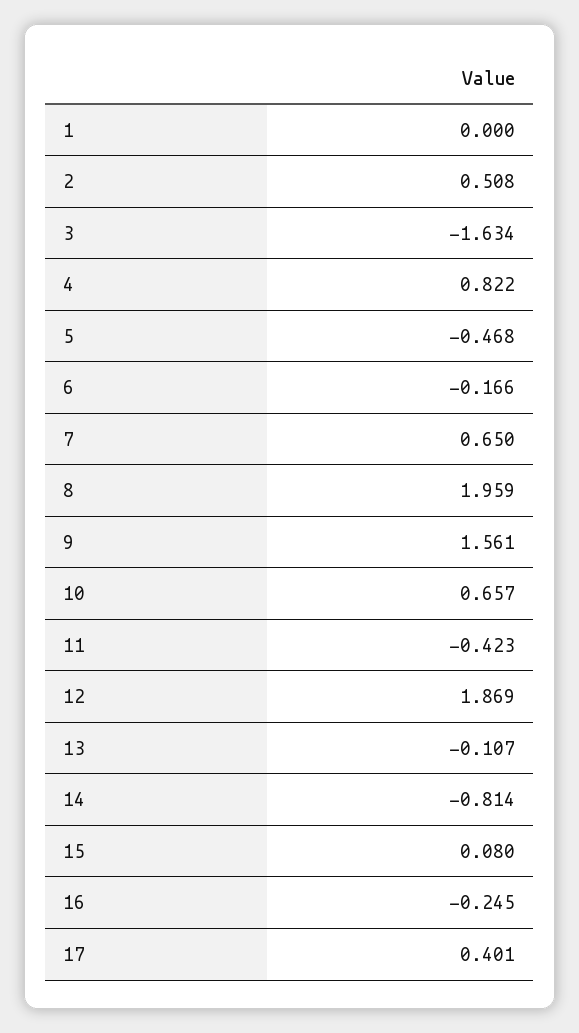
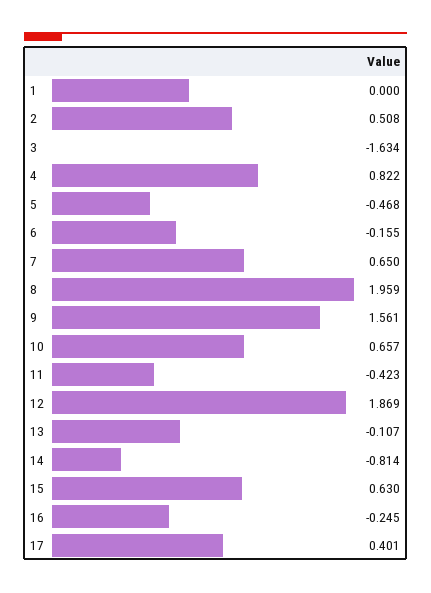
  {
    "1": 0,
    "2": 0.508,
    "3": -1.634,
    "4": 0.822,
    "5": -0.468,
-   "6": -0.166,
+   "6": -0.155,
    "7": 0.65,
    "8": 1.959,
    "9": 1.561,
    "10": 0.657,
    "11": -0.423,
    "12": 1.869,
    "13": -0.107,
    "14": -0.814,
-   "15": 0.08,
+   "15": 0.63,
    "16": -0.245,
    "17": 0.401
  }

